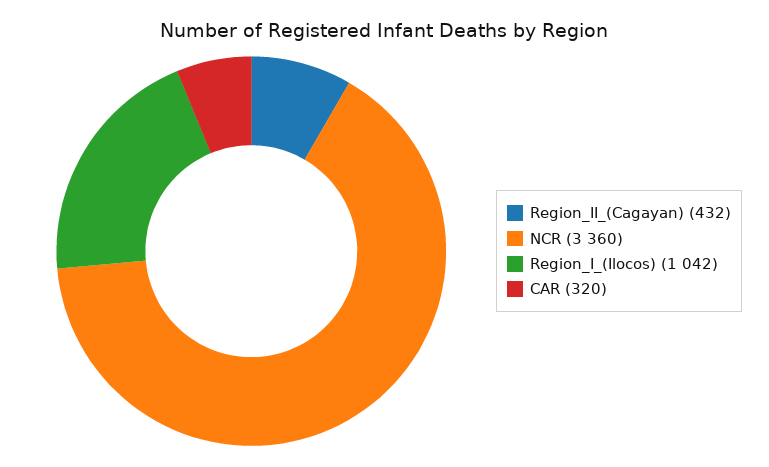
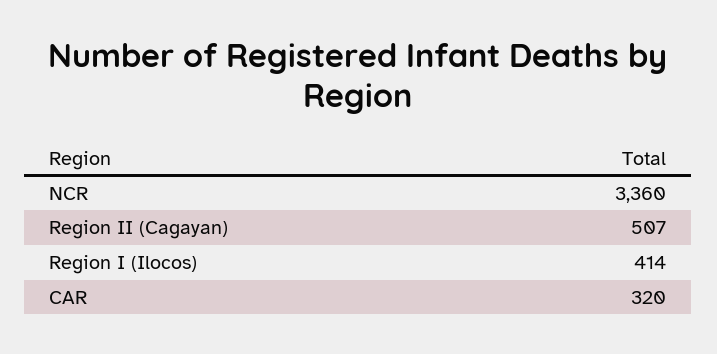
  {
-   "Region_II_(Cagayan)": 432,
+   "Region_II_(Cagayan)": 507,
    "NCR": 3360,
-   "Region_I_(Ilocos)": 1042,
+   "Region_I_(Ilocos)": 414,
    "CAR": 320
  }

